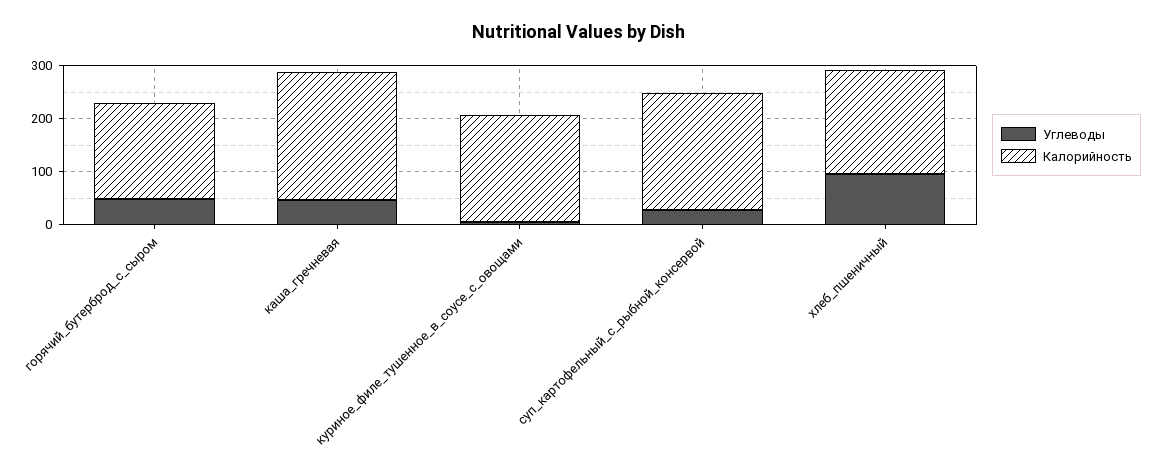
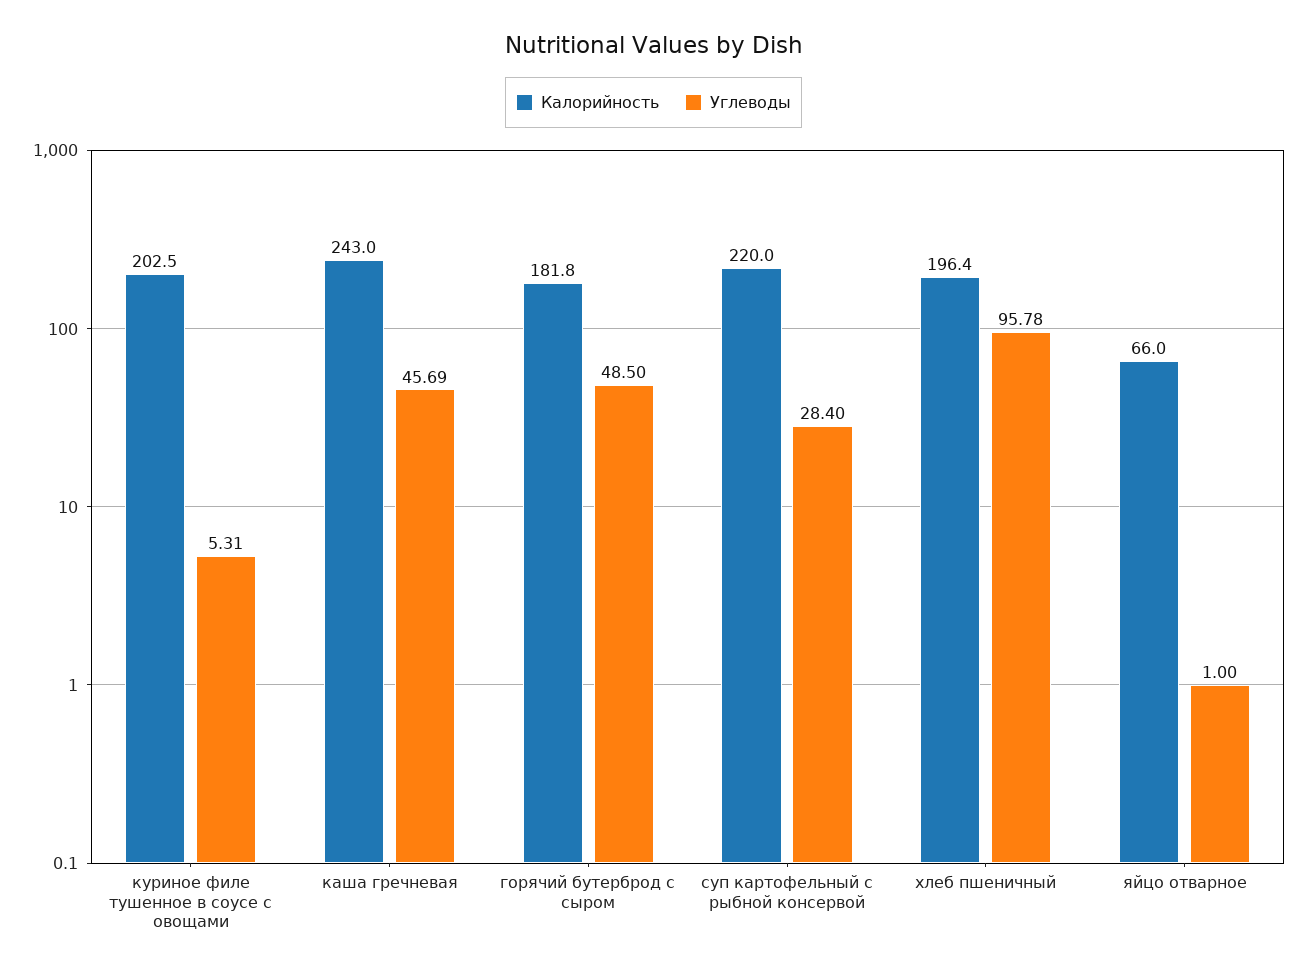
  {
    "Углеводы": {
      "горячий_бутерброд_с_сыром": 48.5,
      "каша_гречневая": 45.69,
      "куриное_филе_тушенное_в_соусе_с_овощами": 5.31,
      "суп_картофельный_с_рыбной_консервой": 28.4,
-     "хлеб_пшеничный": 95.78
+     "хлеб_пшеничный": 95.78,
+     "яйцо отварное": 1
    },
    "Калорийность": {
      "горячий_бутерброд_с_сыром": 181.8,
      "каша_гречневая": 243,
      "куриное_филе_тушенное_в_соусе_с_овощами": 202.5,
      "суп_картофельный_с_рыбной_консервой": 220,
-     "хлеб_пшеничный": 196.4
+     "хлеб_пшеничный": 196.4,
+     "яйцо отварное": 66
    }
  }

